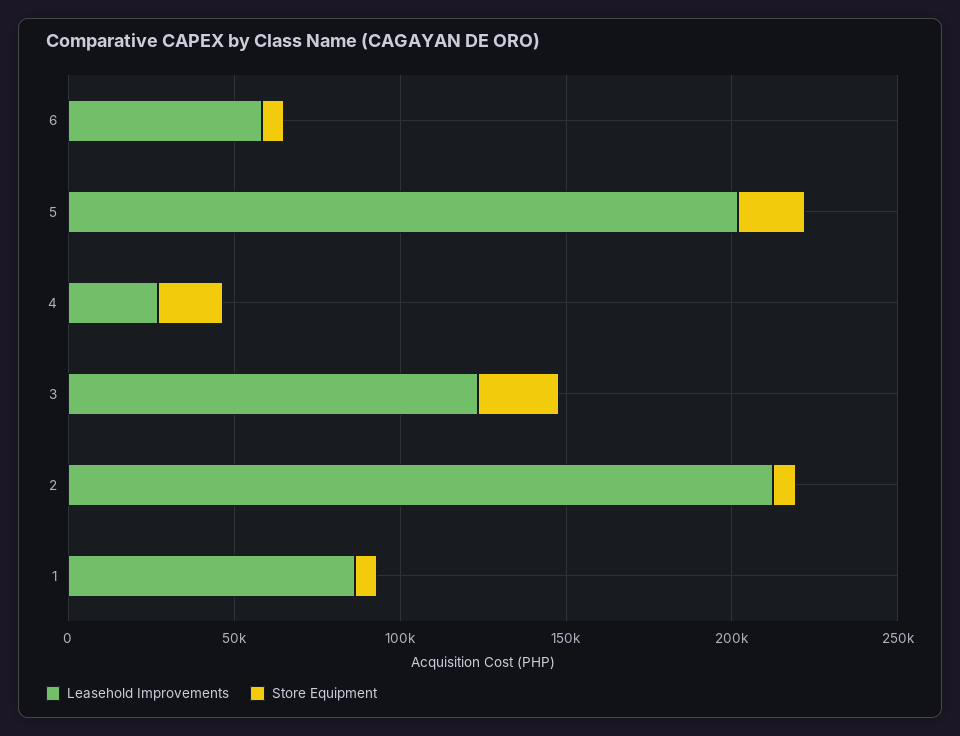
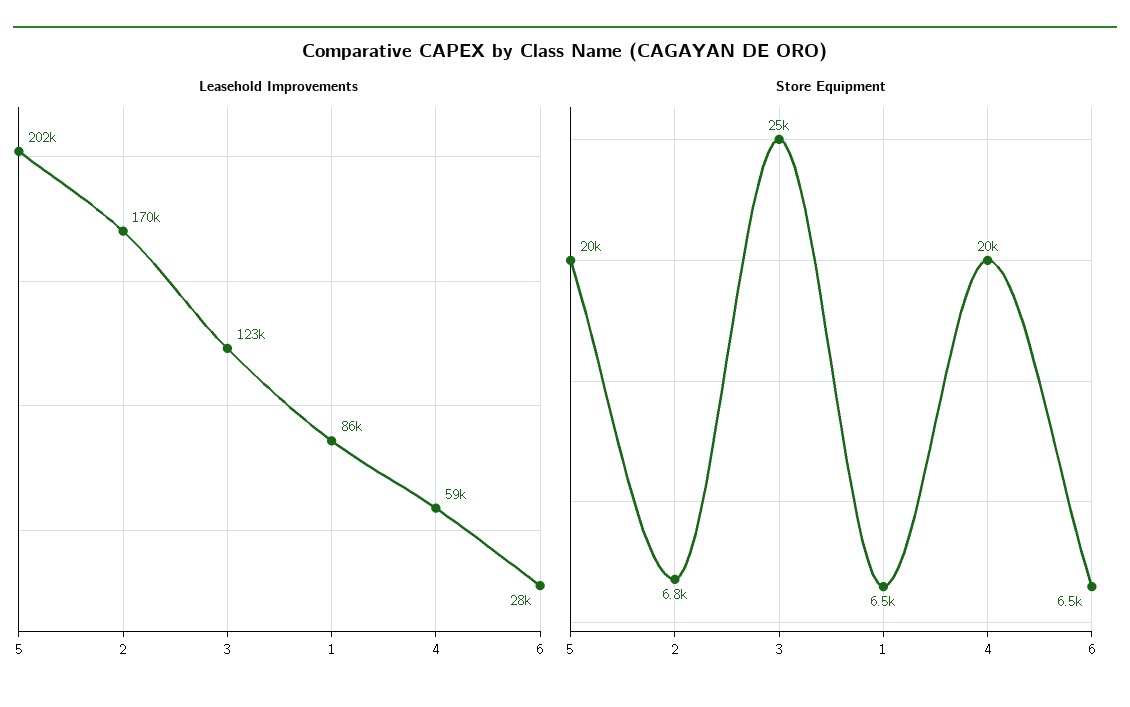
  {
    "Leasehold Improvements": {
-     "6": 60000,
+     "6": 28000,
      "5": 202000,
-     "4": 30000,
+     "4": 59000,
      "3": 123000,
-     "2": 210000,
+     "2": 170000,
      "1": 86000
    },
    "Store Equipment": {
      "6": 6500,
      "5": 20000,
      "4": 20000,
      "3": 25000,
      "2": 6800,
      "1": 6500
    }
  }

